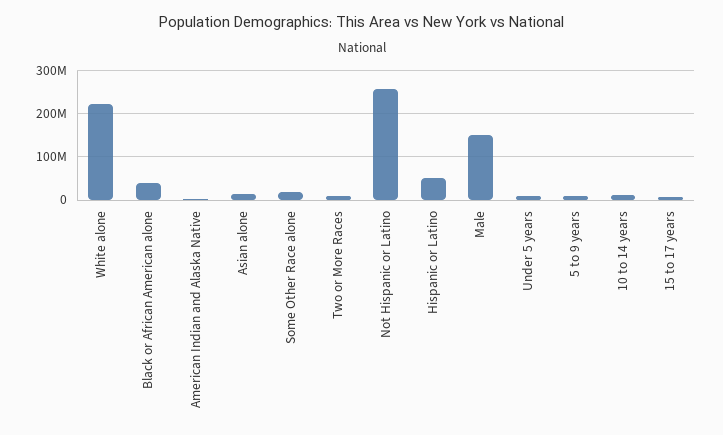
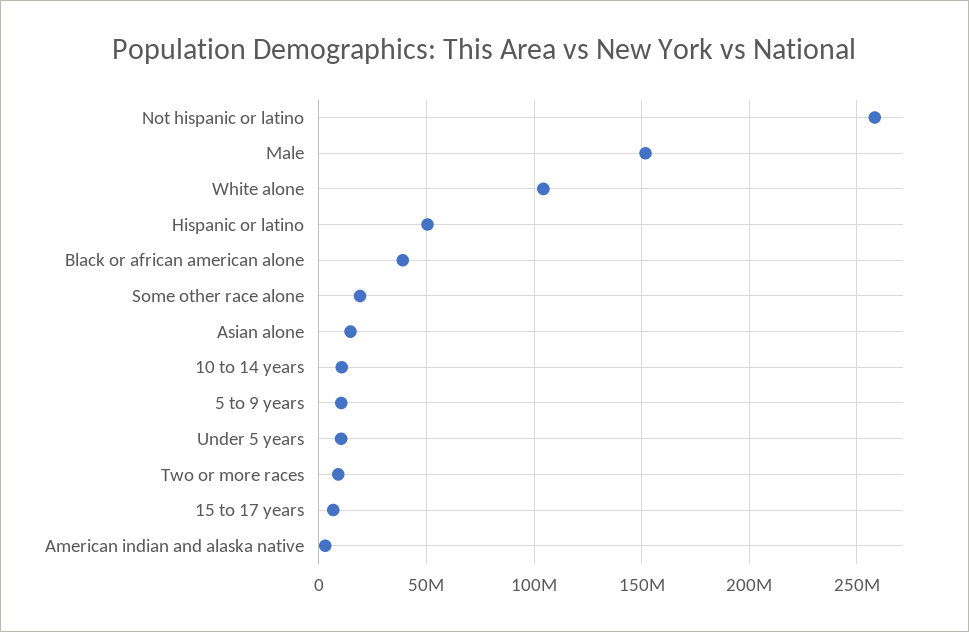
  {
-   "White alone": 220000000,
+   "White alone": 105000000,
    "Black or African American alone": 40000000,
    "American Indian and Alaska Native": 5000000,
    "Asian alone": 15000000,
    "Some Other Race alone": 20000000,
    "Two or More Races": 10000000,
    "Not Hispanic or Latino": 260000000,
    "Hispanic or Latino": 50000000,
    "Male": 150000000,
    "Under 5 years": 10000000,
    "5 to 9 years": 10000000,
    "10 to 14 years": 10000000,
    "15 to 17 years": 5000000
  }

